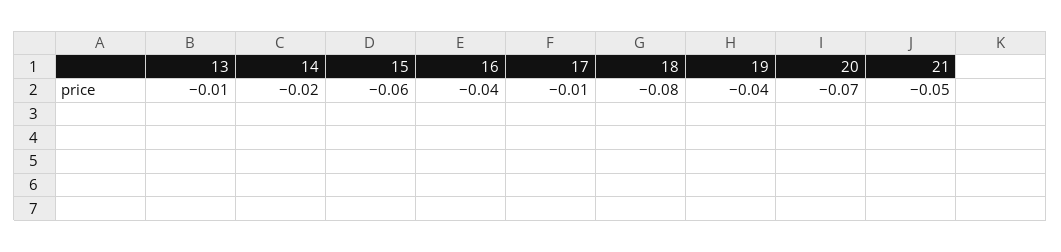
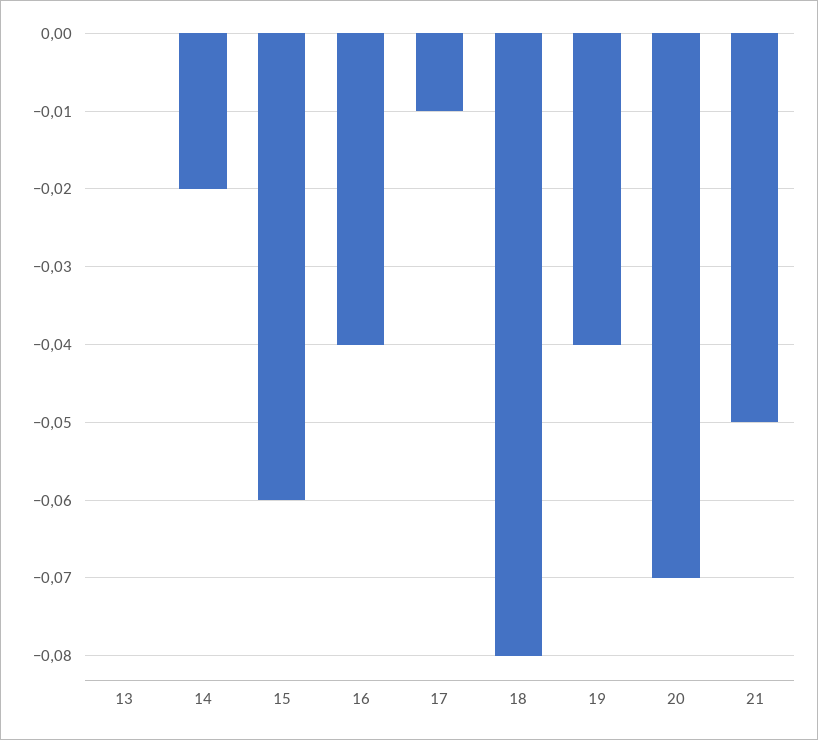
  {
-   "13": -0.01,
+   "13": 0,
    "14": -0.02,
    "15": -0.06,
    "16": -0.04,
    "17": -0.01,
    "18": -0.08,
    "19": -0.04,
    "20": -0.07,
    "21": -0.05
  }

